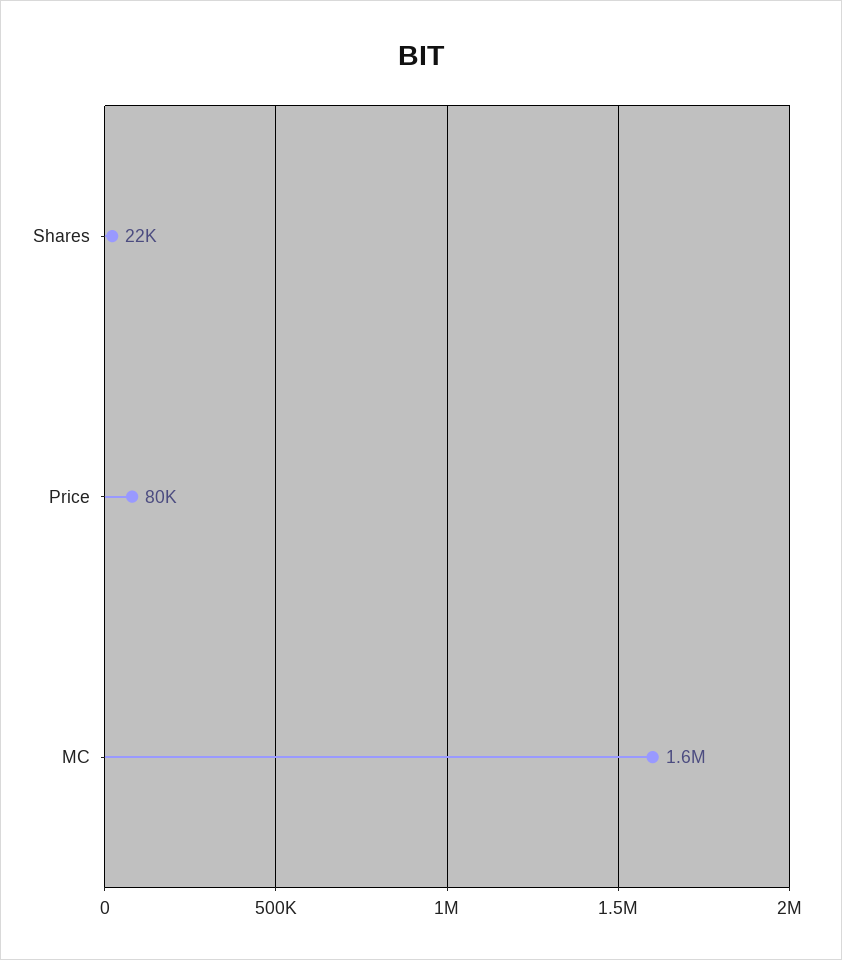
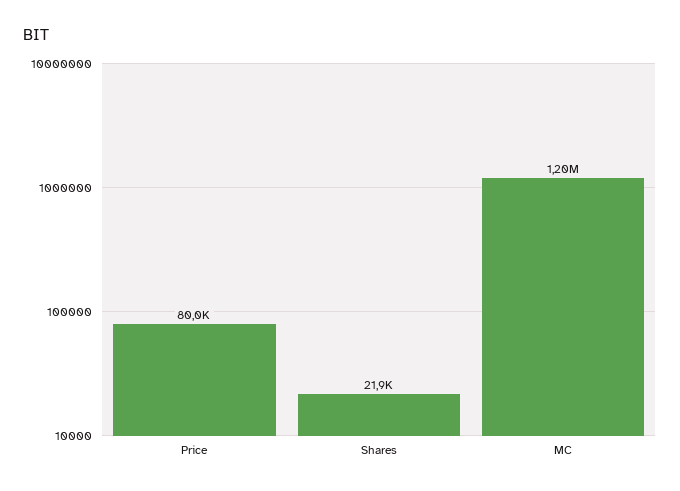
  {
    "Shares": 21900,
    "Price": 80000,
-   "MC": 1600000
+   "MC": 1200000
  }

